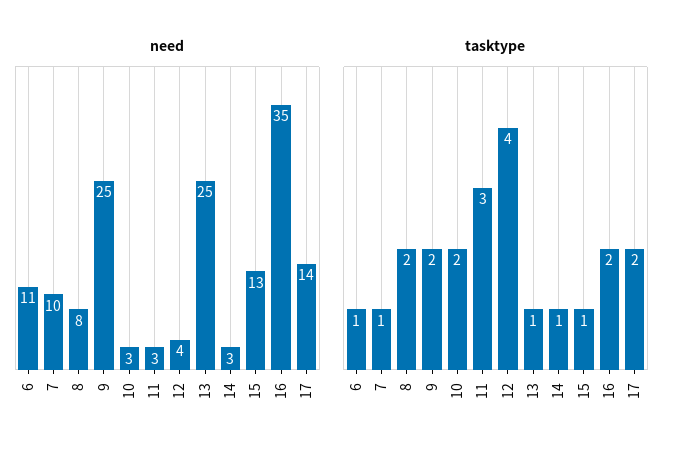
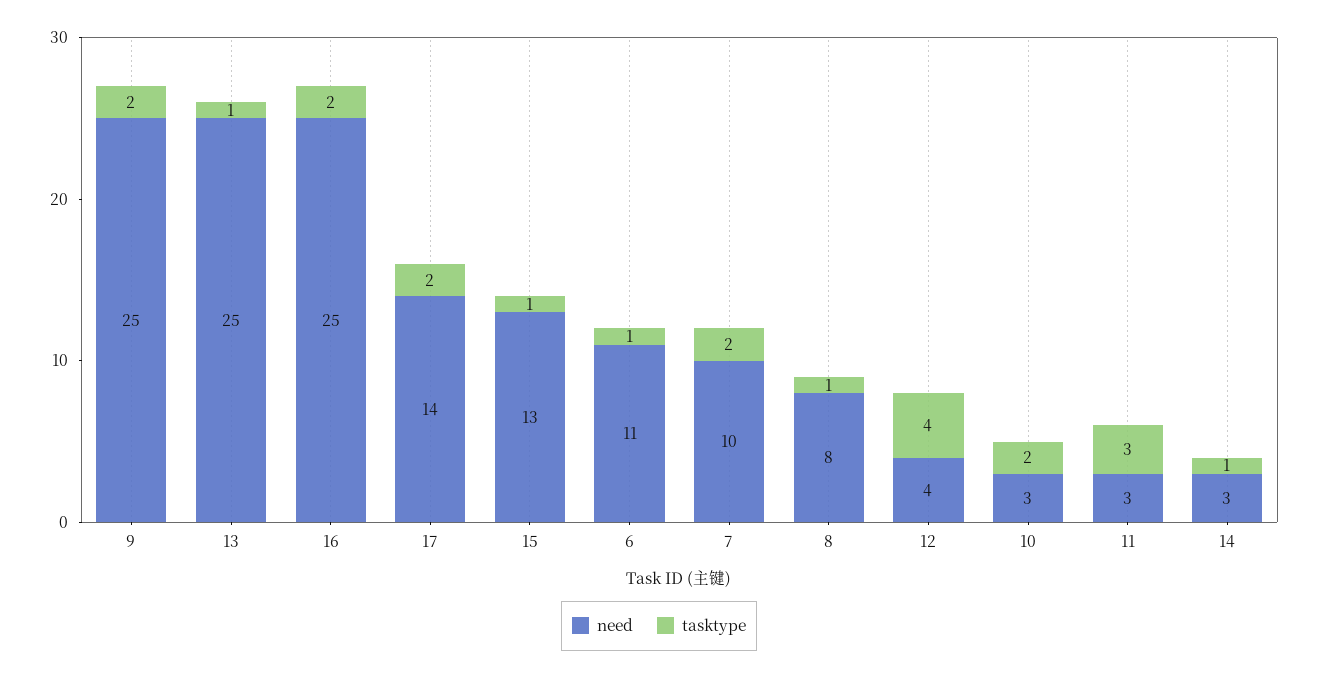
  {
    "need": {
      "6": 11,
      "7": 10,
      "8": 8,
      "9": 25,
      "10": 3,
      "11": 3,
      "12": 4,
      "13": 25,
      "14": 3,
      "15": 13,
-     "16": 35,
+     "16": 25,
      "17": 14
    },
    "tasktype": {
      "6": 1,
-     "7": 1,
+     "7": 2,
-     "8": 2,
+     "8": 1,
      "9": 2,
      "10": 2,
      "11": 3,
      "12": 4,
      "13": 1,
      "14": 1,
      "15": 1,
      "16": 2,
      "17": 2
    }
  }

